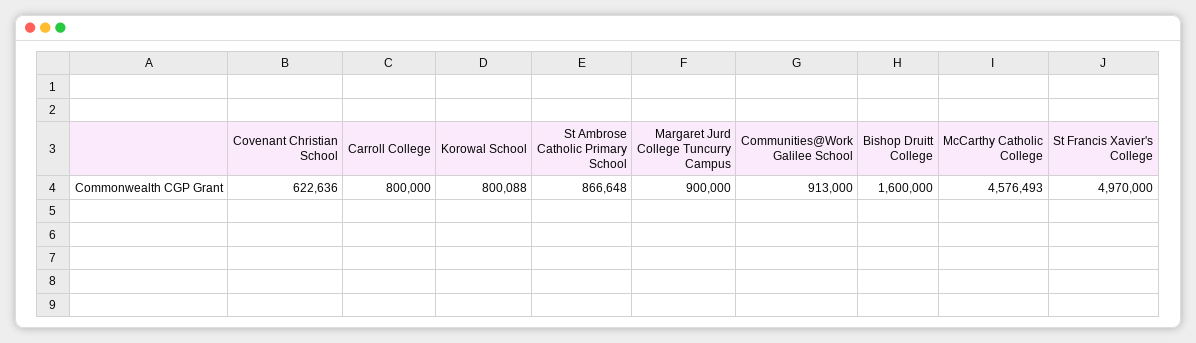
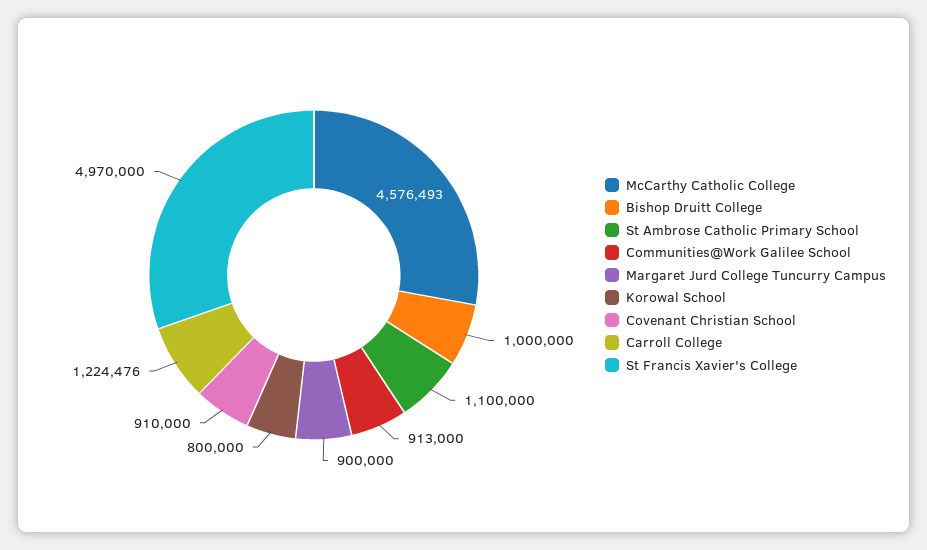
  {
-   "Covenant Christian School": 622636,
+   "Covenant Christian School": 910000,
-   "Carroll College": 800000,
+   "Carroll College": 1224476,
-   "Korowal School": 800088,
+   "Korowal School": 800000,
-   "St Ambrose Catholic Primary School": 866648,
+   "St Ambrose Catholic Primary School": 1100000,
    "Margaret Jurd College Tuncurry Campus": 900000,
    "Communities@Work Galilee School": 913000,
-   "Bishop Druitt College": 1600000,
+   "Bishop Druitt College": 1000000,
    "McCarthy Catholic College": 4576493,
    "St Francis Xavier's College": 4970000
  }

